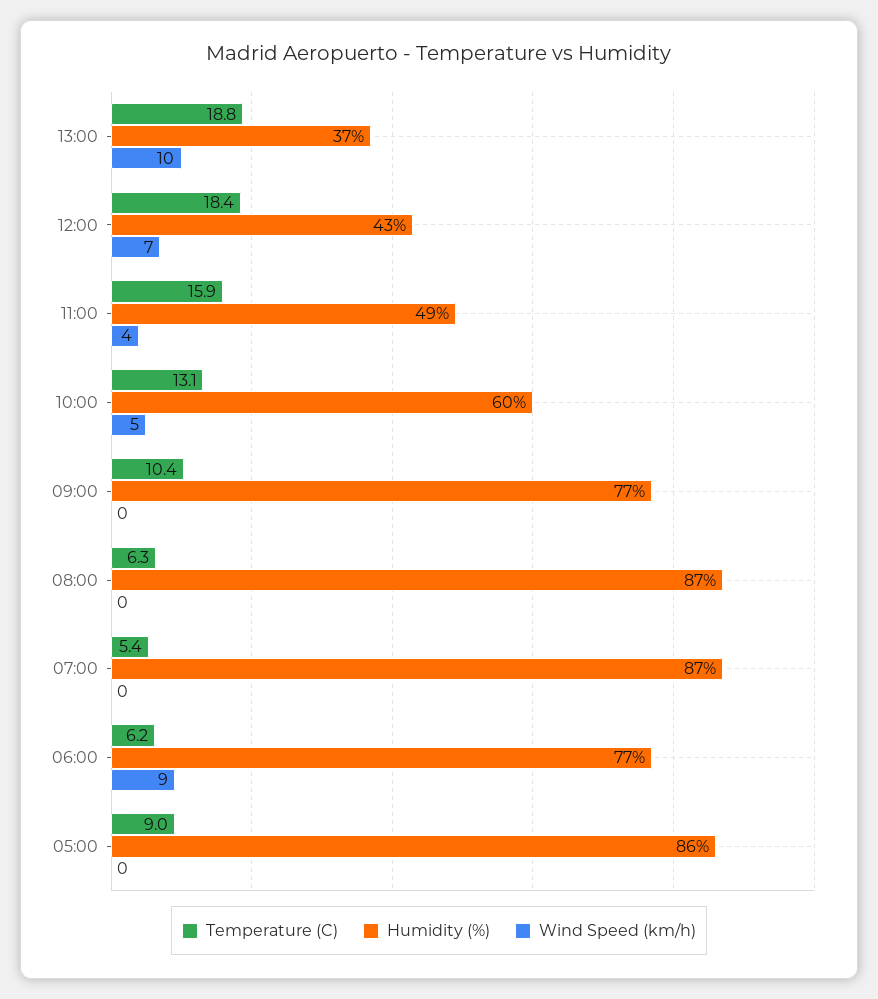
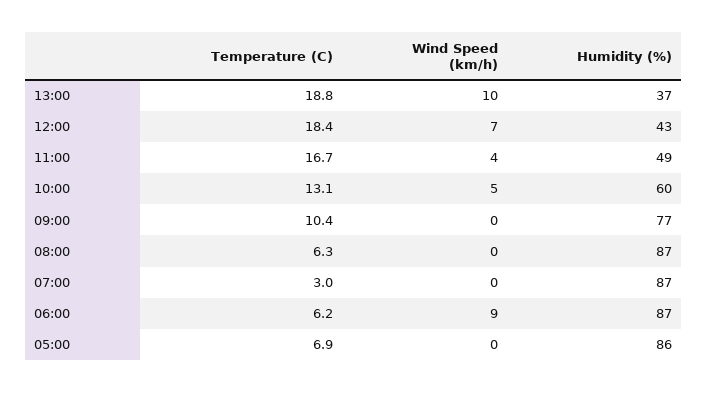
  {
    "Temperature (C)": {
      "13:00": 18.8,
      "12:00": 18.4,
-     "11:00": 15.9,
+     "11:00": 16.7,
      "10:00": 13.1,
      "09:00": 10.4,
      "08:00": 6.3,
-     "07:00": 5.4,
+     "07:00": 3,
      "06:00": 6.2,
-     "05:00": 9
+     "05:00": 6.9
    },
    "Humidity (%)": {
      "13:00": 37,
      "12:00": 43,
      "11:00": 49,
      "10:00": 60,
      "09:00": 77,
      "08:00": 87,
      "07:00": 87,
-     "06:00": 77,
+     "06:00": 87,
      "05:00": 86
    },
    "Wind Speed (km/h)": {
      "13:00": 10,
      "12:00": 7,
      "11:00": 4,
      "10:00": 5,
      "09:00": 0,
      "08:00": 0,
      "07:00": 0,
      "06:00": 9,
      "05:00": 0
    }
  }

